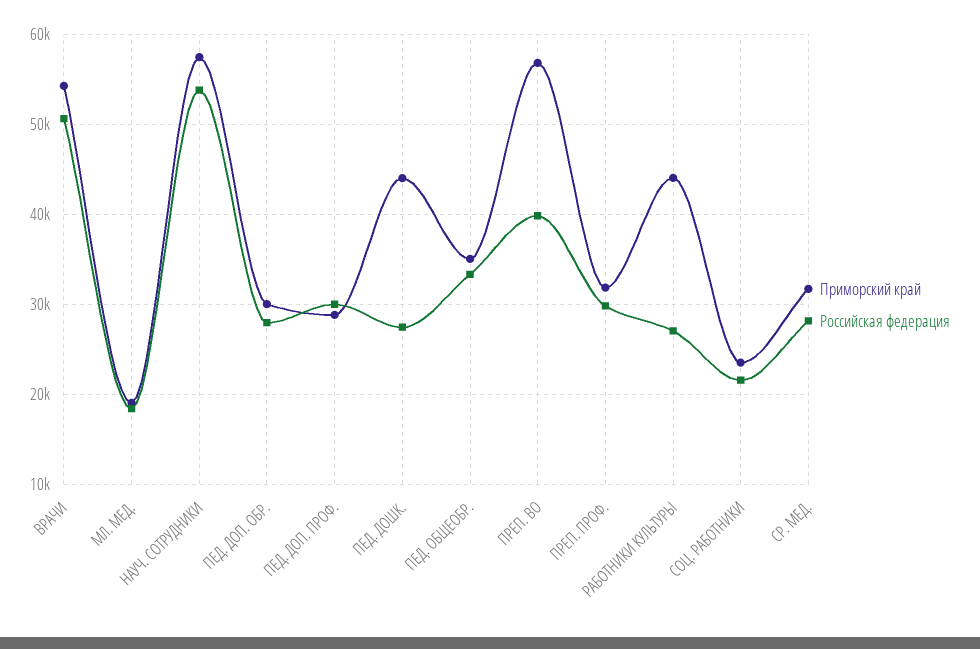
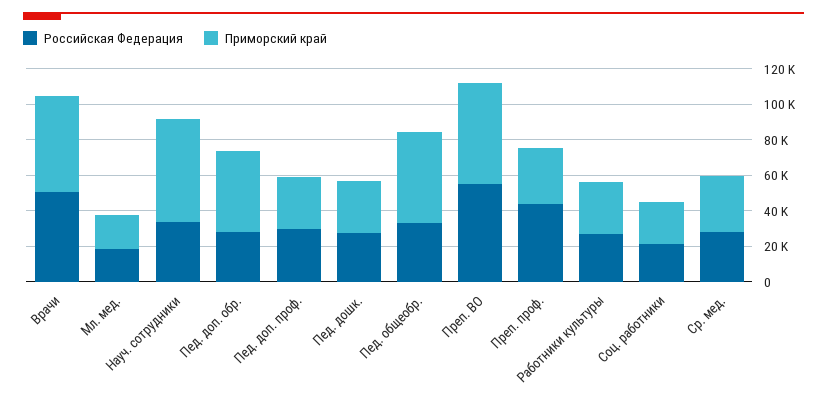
  {
    "Приморский край": {
      "ВРАЧИ": 54000,
      "МЛ. МЕД.": 19000,
      "НАУЧ. СОТРУДНИКИ": 57000,
-     "ПЕД. ДОП. ОБР.": 30000,
+     "ПЕД. ДОП. ОБР.": 45000,
      "ПЕД. ДОП. ПРОФ.": 29000,
-     "ПЕД. ДОШК.": 44000,
+     "ПЕД. ДОШК.": 30000,
-     "ПЕД. ОБЩЕОБР.": 35000,
+     "ПЕД. ОБЩЕОБР.": 50000,
      "ПРЕП. ВО": 57000,
      "ПРЕП. ПРОФ.": 32000,
-     "РАБОТНИКИ КУЛЬТУРЫ": 44000,
+     "РАБОТНИКИ КУЛЬТУРЫ": 30000,
      "СОЦ. РАБОТНИКИ": 24000,
      "СР. МЕД.": 32000
    },
    "Российская федерация": {
      "ВРАЧИ": 51000,
      "МЛ. МЕД.": 18000,
-     "НАУЧ. СОТРУДНИКИ": 54000,
+     "НАУЧ. СОТРУДНИКИ": 35000,
      "ПЕД. ДОП. ОБР.": 28000,
      "ПЕД. ДОП. ПРОФ.": 30000,
      "ПЕД. ДОШК.": 27000,
      "ПЕД. ОБЩЕОБР.": 33000,
-     "ПРЕП. ВО": 40000,
+     "ПРЕП. ВО": 55000,
-     "ПРЕП. ПРОФ.": 30000,
+     "ПРЕП. ПРОФ.": 45000,
      "РАБОТНИКИ КУЛЬТУРЫ": 27000,
      "СОЦ. РАБОТНИКИ": 22000,
      "СР. МЕД.": 28000
    }
  }

